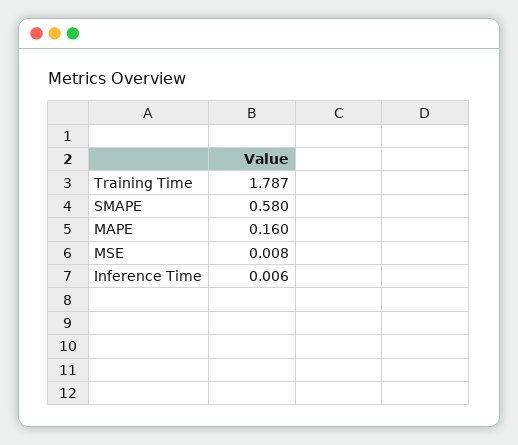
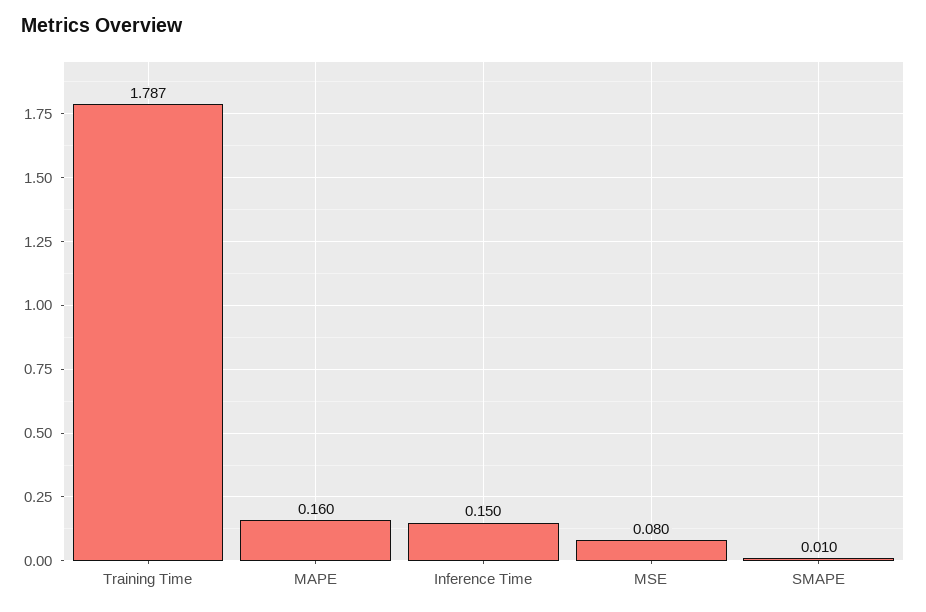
  {
    "Training Time": 1.787,
-   "SMAPE": 0.58,
+   "SMAPE": 0.01,
    "MAPE": 0.16,
-   "MSE": 0.008,
+   "MSE": 0.08,
-   "Inference Time": 0.006
+   "Inference Time": 0.15
  }

